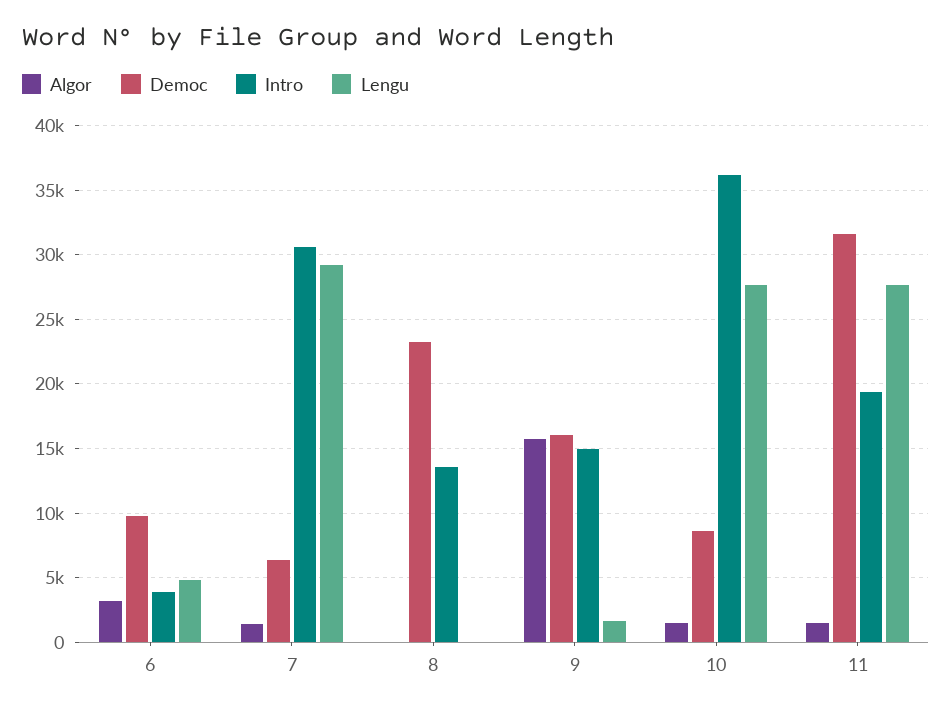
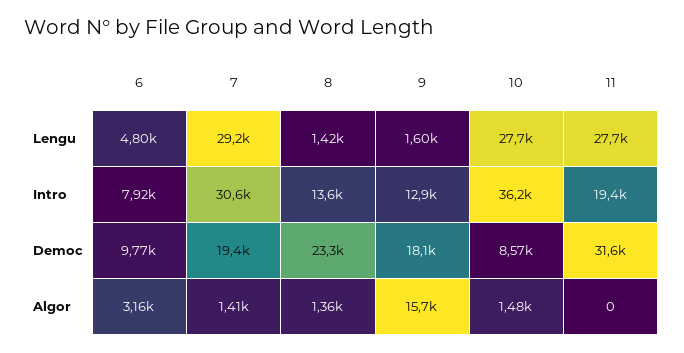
  {
    "Algor": {
      "6": 3160,
      "7": 1410,
-     "8": 0,
+     "8": 1360,
      "9": 15700,
      "10": 1480,
-     "11": 1500
+     "11": 0
    },
    "Democ": {
      "6": 9770,
-     "7": 6500,
+     "7": 19400,
      "8": 23300,
-     "9": 16000,
+     "9": 18100,
      "10": 8570,
      "11": 31600
    },
    "Intro": {
-     "6": 4000,
+     "6": 7920,
      "7": 30600,
      "8": 13600,
-     "9": 15000,
+     "9": 12900,
      "10": 36200,
      "11": 19400
    },
    "Lengu": {
      "6": 4800,
      "7": 29200,
-     "8": 0,
+     "8": 1420,
      "9": 1600,
      "10": 27700,
      "11": 27700
    }
  }

